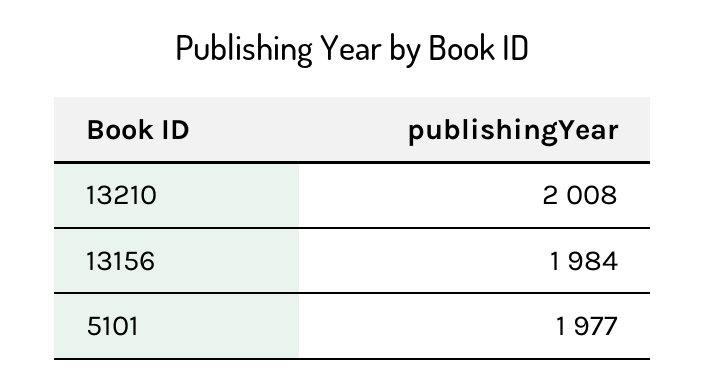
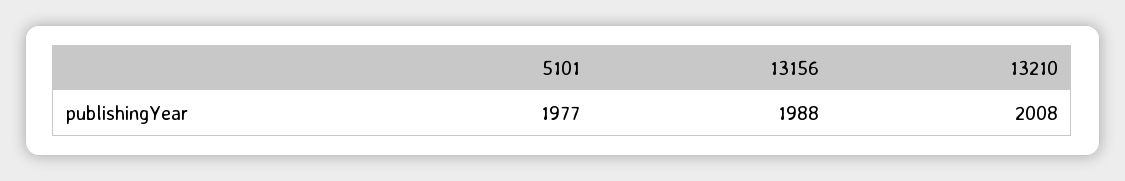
  {
    "13210": 2008,
-   "13156": 1984,
+   "13156": 1988,
    "5101": 1977
  }

